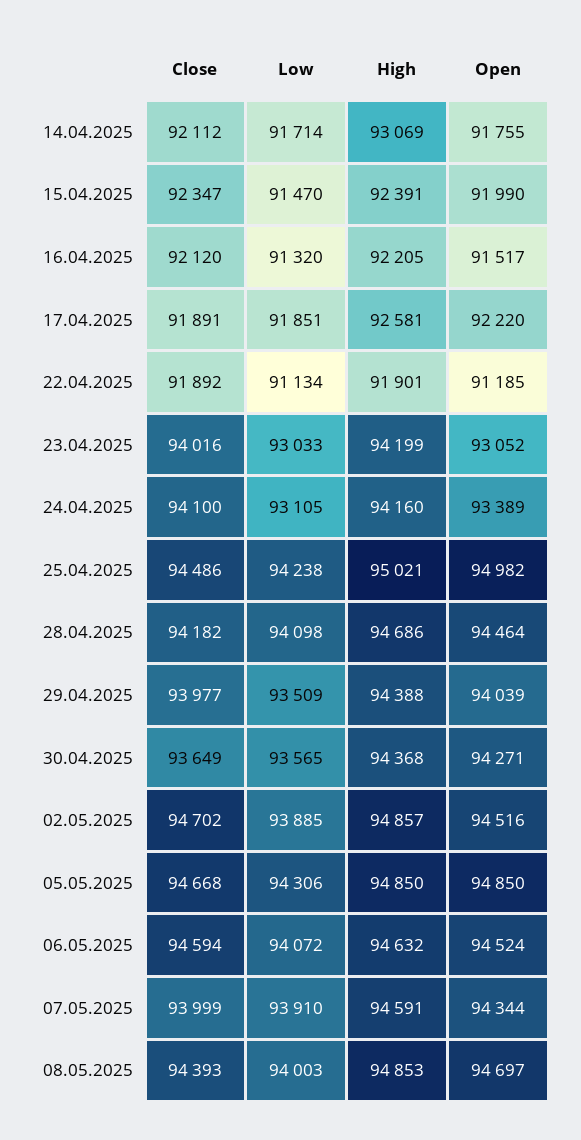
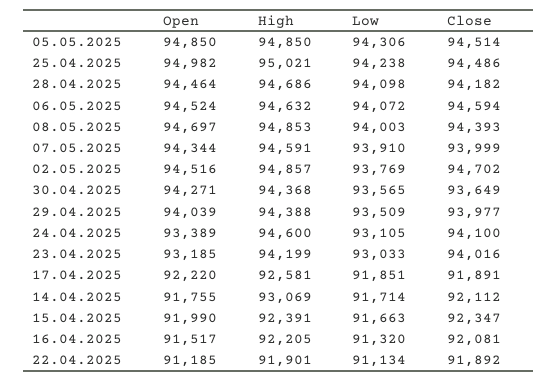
  {
    "Close": {
      "14.04.2025": 92112,
      "15.04.2025": 92347,
-     "16.04.2025": 92120,
+     "16.04.2025": 92081,
      "17.04.2025": 91891,
      "22.04.2025": 91892,
      "23.04.2025": 94016,
      "24.04.2025": 94100,
      "25.04.2025": 94486,
      "28.04.2025": 94182,
      "29.04.2025": 93977,
      "30.04.2025": 93649,
      "02.05.2025": 94702,
-     "05.05.2025": 94668,
+     "05.05.2025": 94514,
      "06.05.2025": 94594,
      "07.05.2025": 93999,
      "08.05.2025": 94393
    },
    "Low": {
      "14.04.2025": 91714,
-     "15.04.2025": 91470,
+     "15.04.2025": 91663,
      "16.04.2025": 91320,
      "17.04.2025": 91851,
      "22.04.2025": 91134,
      "23.04.2025": 93033,
      "24.04.2025": 93105,
      "25.04.2025": 94238,
      "28.04.2025": 94098,
      "29.04.2025": 93509,
      "30.04.2025": 93565,
-     "02.05.2025": 93885,
+     "02.05.2025": 93769,
      "05.05.2025": 94306,
      "06.05.2025": 94072,
      "07.05.2025": 93910,
      "08.05.2025": 94003
    },
    "High": {
      "14.04.2025": 93069,
      "15.04.2025": 92391,
      "16.04.2025": 92205,
      "17.04.2025": 92581,
      "22.04.2025": 91901,
      "23.04.2025": 94199,
-     "24.04.2025": 94160,
+     "24.04.2025": 94600,
      "25.04.2025": 95021,
      "28.04.2025": 94686,
      "29.04.2025": 94388,
      "30.04.2025": 94368,
      "02.05.2025": 94857,
      "05.05.2025": 94850,
      "06.05.2025": 94632,
      "07.05.2025": 94591,
      "08.05.2025": 94853
    },
    "Open": {
      "14.04.2025": 91755,
      "15.04.2025": 91990,
      "16.04.2025": 91517,
      "17.04.2025": 92220,
      "22.04.2025": 91185,
-     "23.04.2025": 93052,
+     "23.04.2025": 93185,
      "24.04.2025": 93389,
      "25.04.2025": 94982,
      "28.04.2025": 94464,
      "29.04.2025": 94039,
      "30.04.2025": 94271,
      "02.05.2025": 94516,
      "05.05.2025": 94850,
      "06.05.2025": 94524,
      "07.05.2025": 94344,
      "08.05.2025": 94697
    }
  }

